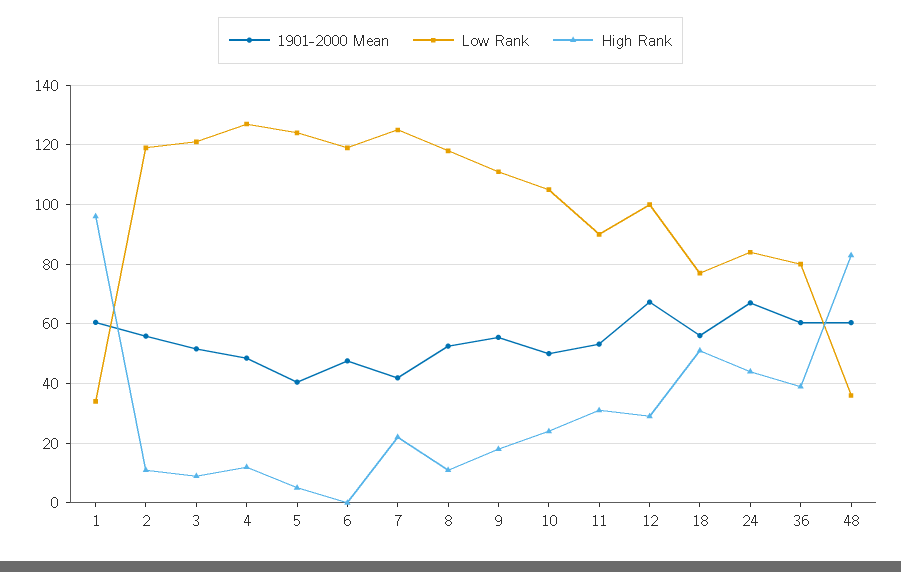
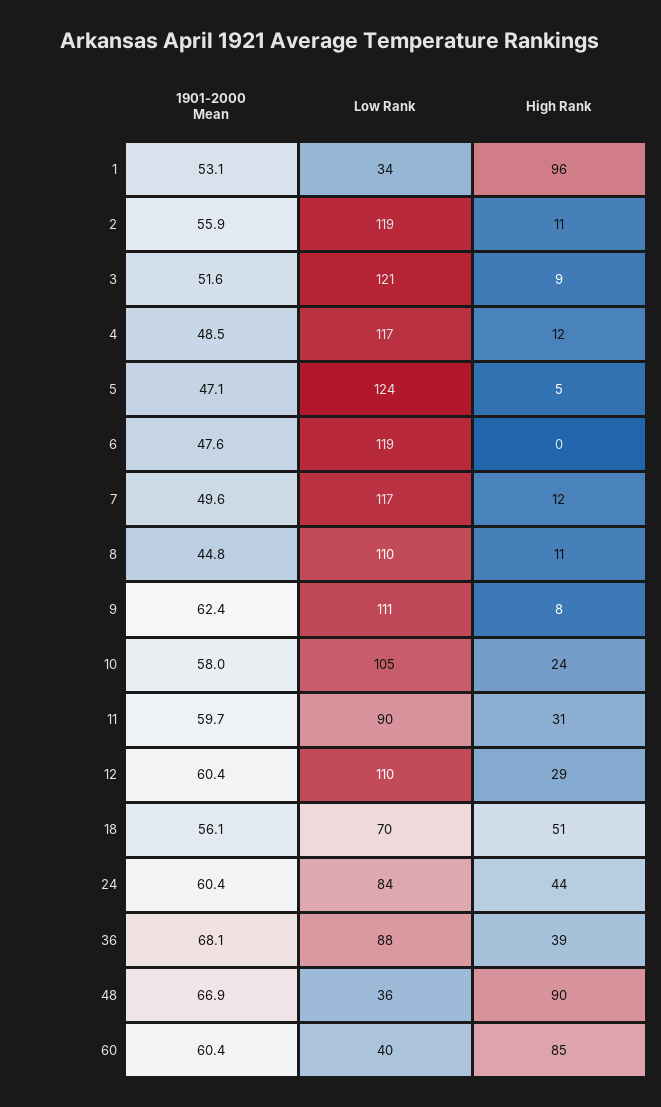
  {
    "1901-2000 Mean": {
-     "1": 60,
+     "1": 53.1,
      "2": 55.9,
      "3": 51.6,
      "4": 48.5,
-     "5": 40,
+     "5": 47.1,
      "6": 47.6,
-     "7": 42.5,
+     "7": 49.6,
-     "8": 52.5,
+     "8": 44.8,
-     "9": 55,
+     "9": 62.4,
-     "10": 50,
+     "10": 58,
-     "11": 52.5,
+     "11": 59.7,
-     "12": 67.5,
+     "12": 60.4,
      "18": 56.1,
-     "24": 67.5,
+     "24": 60.4,
-     "36": 60,
+     "36": 68.1,
-     "48": 60
+     "48": 66.9,
+     "60": 60.4
    },
    "Low Rank": {
      "1": 34,
      "2": 119,
      "3": 121,
-     "4": 127.5,
+     "4": 117,
      "5": 124,
      "6": 119,
-     "7": 125,
+     "7": 117,
-     "8": 117.5,
+     "8": 110,
      "9": 111,
      "10": 105,
      "11": 90,
-     "12": 100,
+     "12": 110,
-     "18": 77.5,
+     "18": 70,
      "24": 84,
-     "36": 80,
+     "36": 88,
-     "48": 36
+     "48": 36,
+     "60": 40
    },
    "High Rank": {
      "1": 96,
      "2": 11,
      "3": 9,
      "4": 12,
      "5": 5,
      "6": 0,
-     "7": 22.5,
+     "7": 12,
      "8": 11,
-     "9": 17.5,
+     "9": 8,
      "10": 24,
      "11": 31,
      "12": 29,
      "18": 51,
      "24": 44,
      "36": 39,
-     "48": 82.5
+     "48": 90,
+     "60": 85
    }
  }

